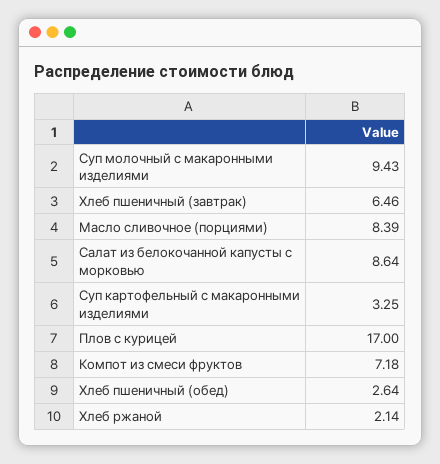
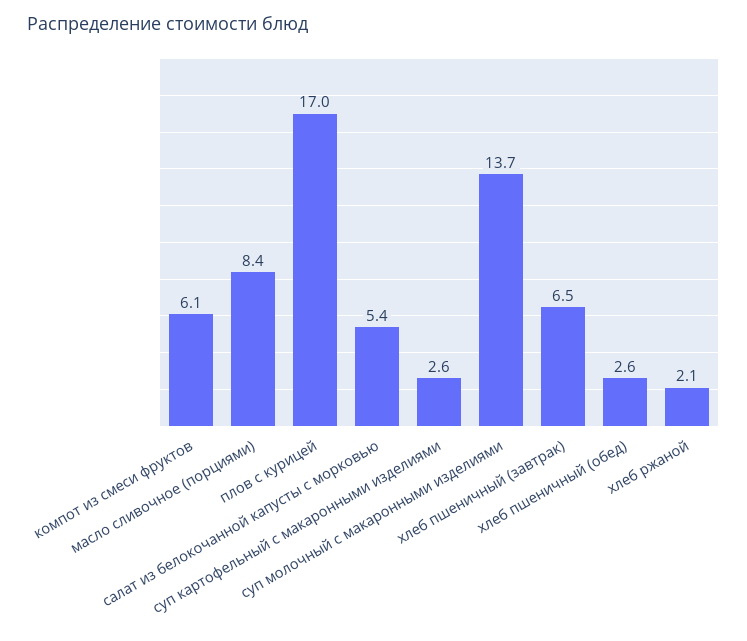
  {
-   "Суп молочный с макаронными изделиями": 9.43,
+   "Суп молочный с макаронными изделиями": 13.7,
    "Хлеб пшеничный (завтрак)": 6.46,
    "Масло сливочное (порциями)": 8.39,
-   "Салат из белокочанной капусты с морковью": 8.64,
+   "Салат из белокочанной капусты с морковью": 5.4,
-   "Суп картофельный с макаронными изделиями": 3.25,
+   "Суп картофельный с макаронными изделиями": 2.6,
    "Плов с курицей": 17,
-   "Компот из смеси фруктов": 7.18,
+   "Компот из смеси фруктов": 6.1,
    "Хлеб пшеничный (обед)": 2.64,
    "Хлеб ржаной": 2.14
  }

